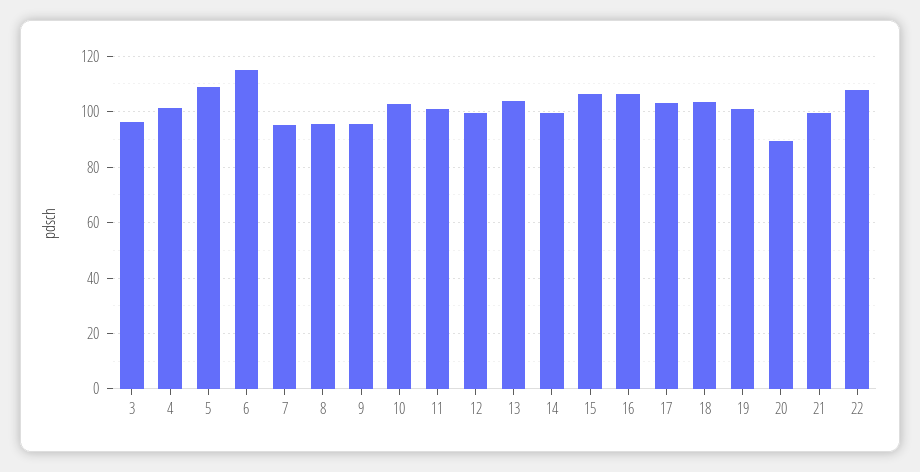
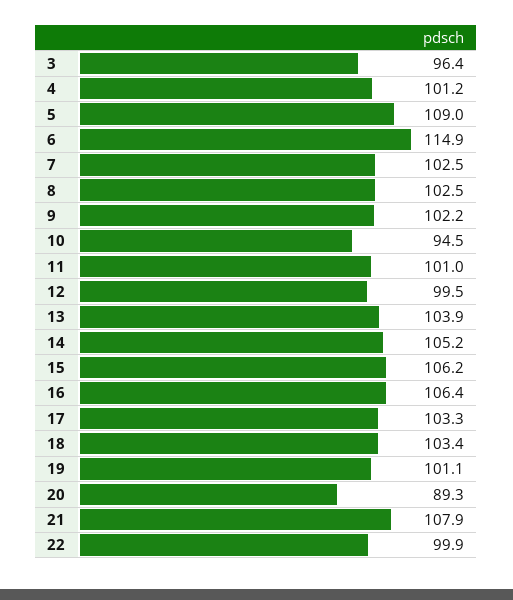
  {
    "3": 96.4,
    "4": 101.2,
    "5": 109,
    "6": 114.9,
-   "7": 95,
+   "7": 102.5,
-   "8": 95,
+   "8": 102.5,
-   "9": 95,
+   "9": 102.2,
-   "10": 102.5,
+   "10": 94.5,
    "11": 101,
    "12": 99.5,
    "13": 103.9,
-   "14": 100,
+   "14": 105.2,
    "15": 106.2,
    "16": 106.4,
    "17": 103.3,
    "18": 103.4,
    "19": 101.1,
    "20": 89.3,
-   "21": 100,
+   "21": 107.9,
-   "22": 107.5
+   "22": 99.9
  }

